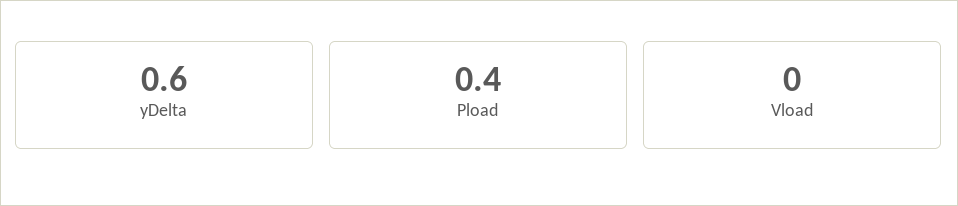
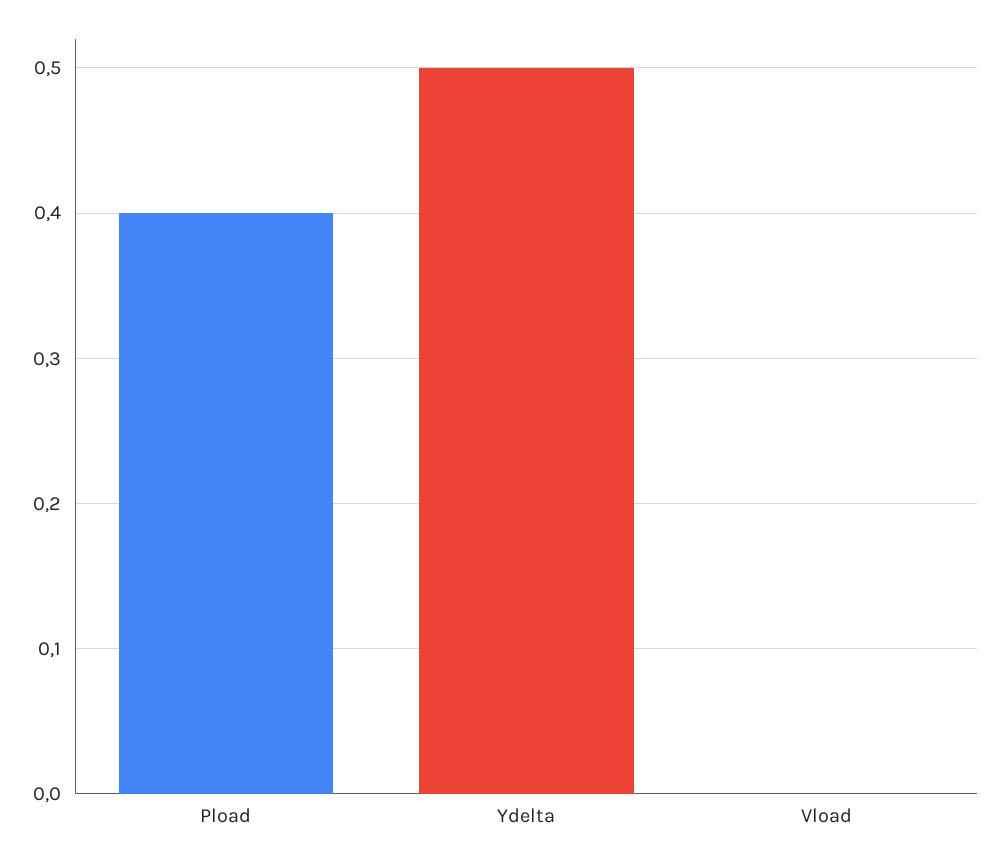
  {
-   "yDelta": 0.6,
+   "yDelta": 0.5,
    "Pload": 0.4,
    "Vload": 0
  }

